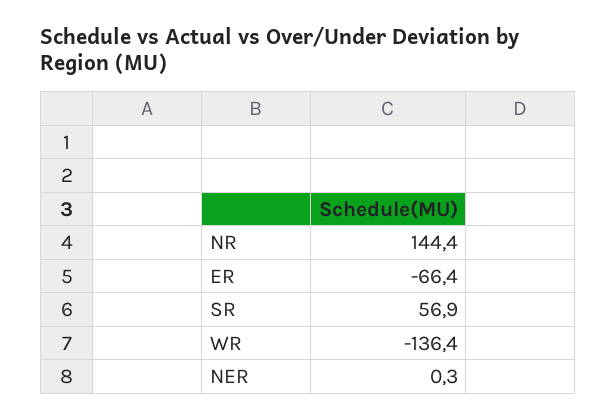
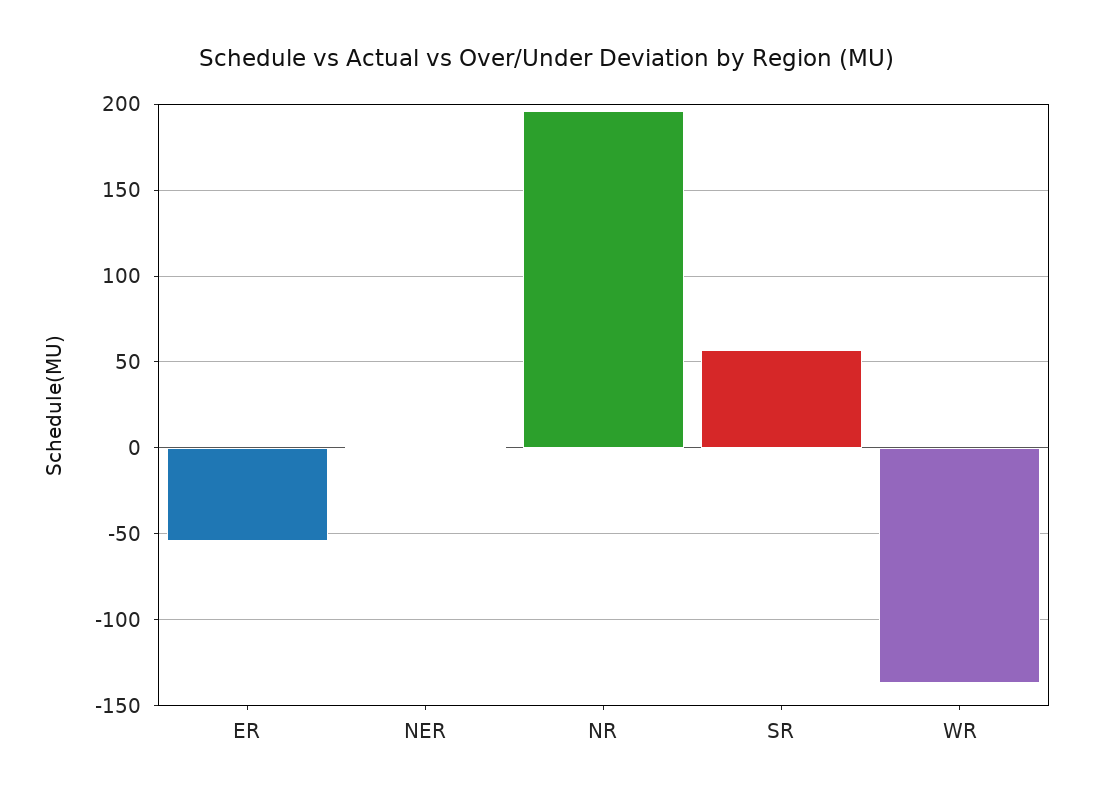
  {
-   "NR": 144.4,
+   "NR": 195,
-   "ER": -66.4,
+   "ER": -55,
    "SR": 56.9,
    "WR": -136.4,
    "NER": 0.3
  }

